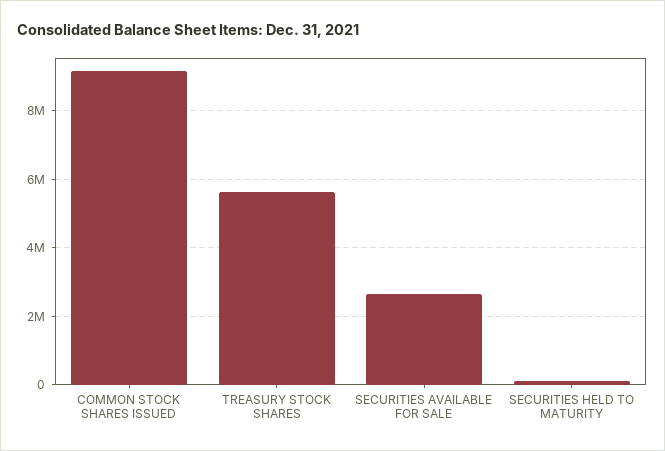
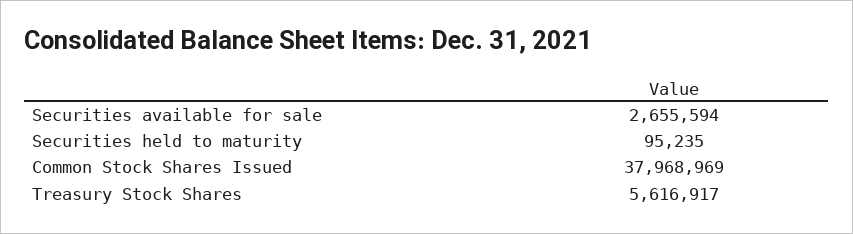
  {
-   "COMMON STOCK SHARES ISSUED": 9200000,
+   "COMMON STOCK SHARES ISSUED": 37968969,
    "TREASURY STOCK SHARES": 5616917,
    "SECURITIES AVAILABLE FOR SALE": 2655594,
    "SECURITIES HELD TO MATURITY": 95235
  }

